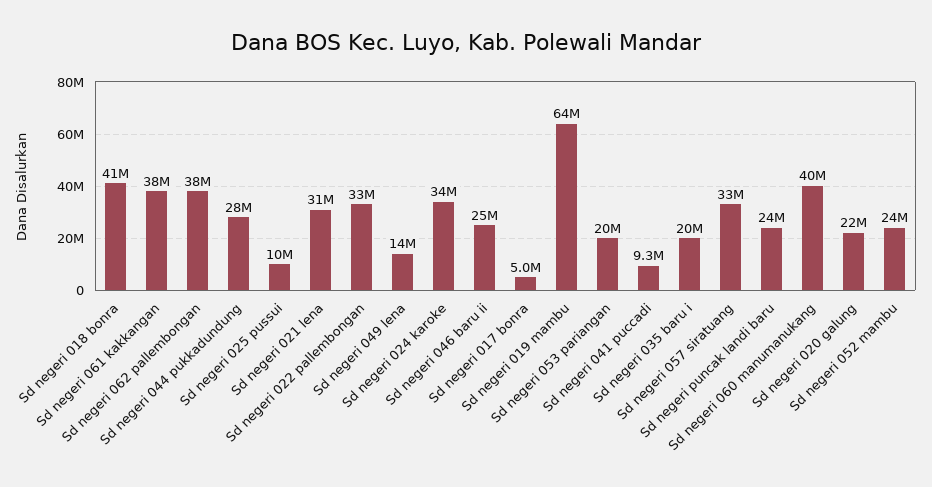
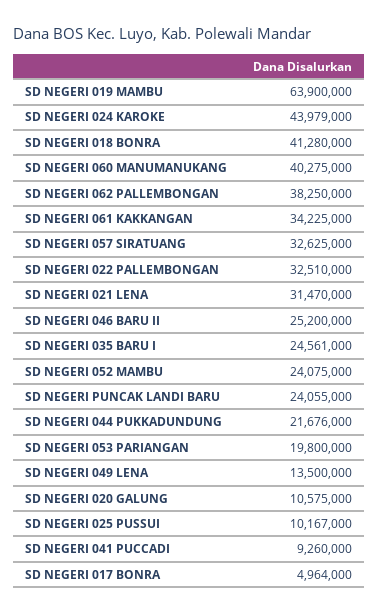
  {
    "Sd negeri 018 bonra": 41280000,
-   "Sd negeri 061 kakkangan": 38000000,
+   "Sd negeri 061 kakkangan": 34225000,
    "Sd negeri 062 pallembongan": 38250000,
-   "Sd negeri 044 pukkadundung": 28000000,
+   "Sd negeri 044 pukkadundung": 21676000,
    "Sd negeri 025 pussui": 10167000,
    "Sd negeri 021 lena": 31470000,
    "Sd negeri 022 pallembongan": 32510000,
    "Sd negeri 049 lena": 13500000,
-   "Sd negeri 024 karoke": 34000000,
+   "Sd negeri 024 karoke": 43979000,
    "Sd negeri 046 baru ii": 25200000,
    "Sd negeri 017 bonra": 4964000,
    "Sd negeri 019 mambu": 63900000,
    "Sd negeri 053 pariangan": 19800000,
    "Sd negeri 041 puccadi": 9260000,
-   "Sd negeri 035 baru i": 20000000,
+   "Sd negeri 035 baru i": 24561000,
    "Sd negeri 057 siratuang": 32625000,
    "Sd negeri puncak landi baru": 24055000,
    "Sd negeri 060 manumanukang": 40275000,
-   "Sd negeri 020 galung": 22000000,
+   "Sd negeri 020 galung": 10575000,
    "Sd negeri 052 mambu": 24075000
  }

